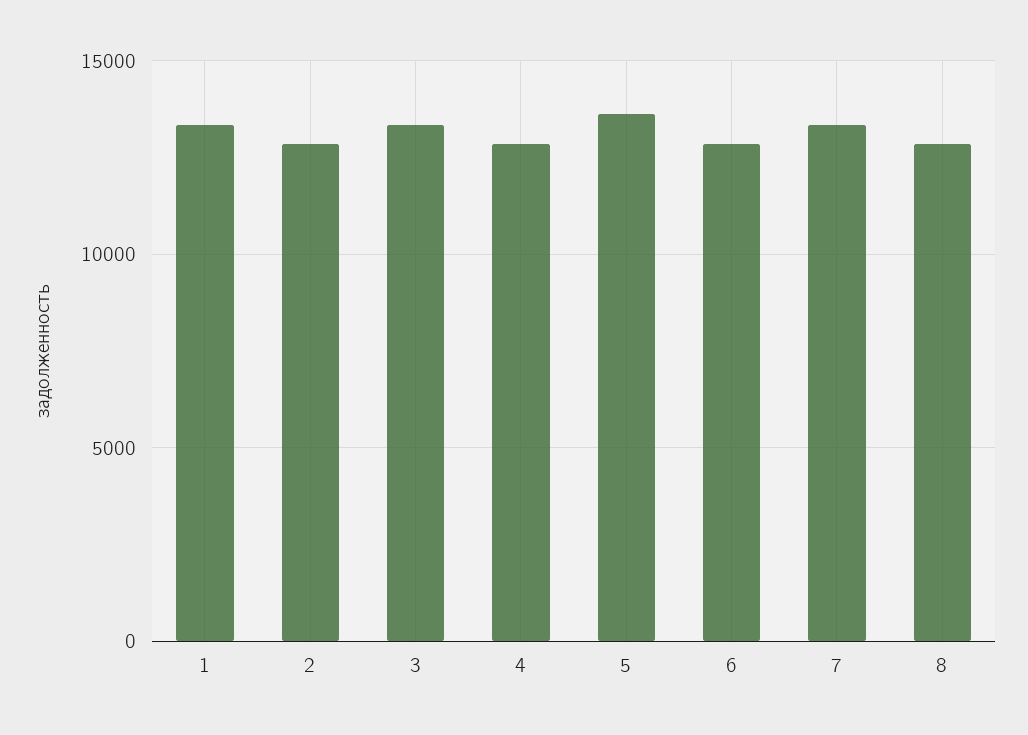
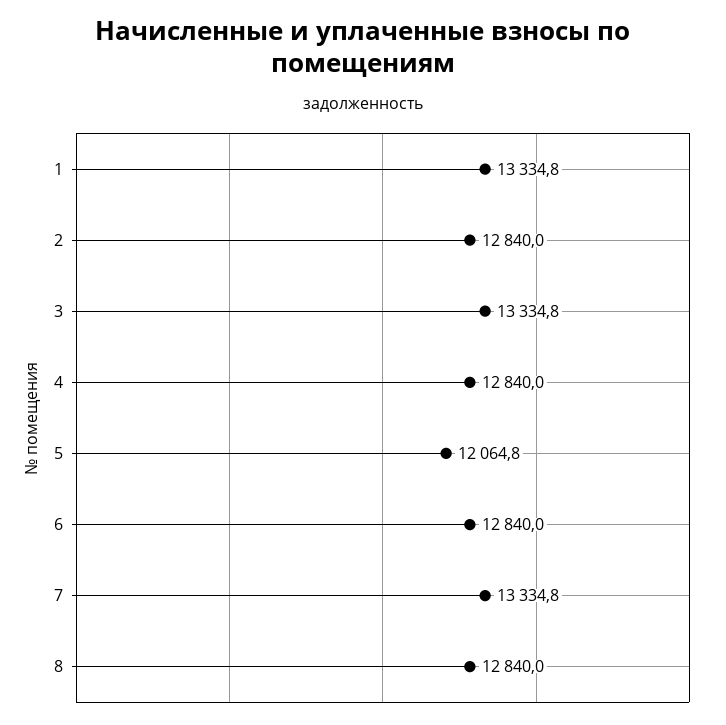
  {
    "1": 13334.8,
    "2": 12840,
    "3": 13334.8,
    "4": 12840,
-   "5": 13500,
+   "5": 12064.8,
    "6": 12840,
    "7": 13334.8,
    "8": 12840
  }

